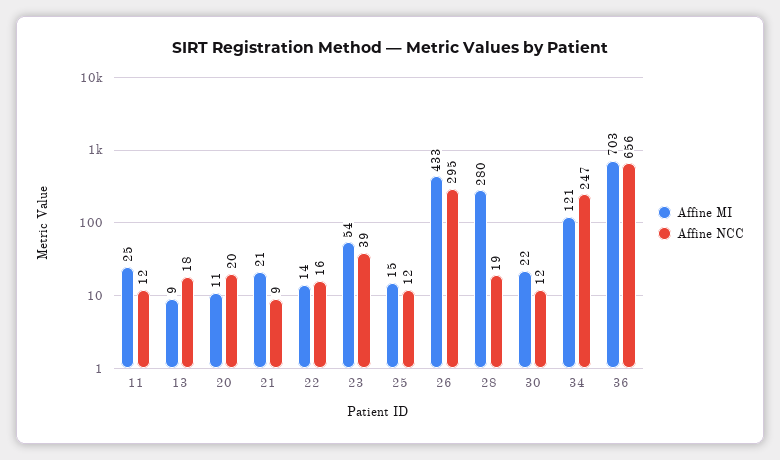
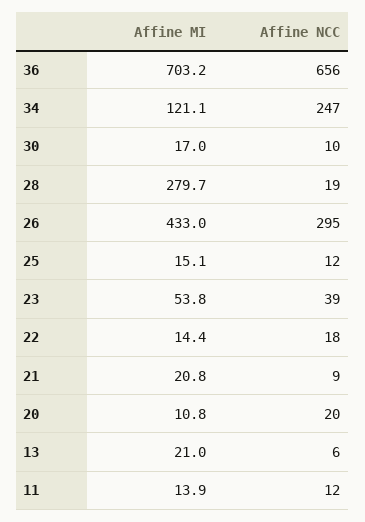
  {
    "Affine MI": {
-     "11": 25,
+     "11": 13.9,
-     "13": 9,
+     "13": 21,
      "20": 10.8,
      "21": 20.8,
      "22": 14.4,
      "23": 53.8,
      "25": 15.1,
      "26": 433,
      "28": 279.7,
-     "30": 22,
+     "30": 17,
      "34": 121.1,
      "36": 703.2
    },
    "Affine NCC": {
      "11": 12,
-     "13": 18,
+     "13": 6,
      "20": 20,
      "21": 9,
-     "22": 16,
+     "22": 18,
      "23": 39,
      "25": 12,
      "26": 295,
      "28": 19,
-     "30": 12,
+     "30": 10,
      "34": 247,
      "36": 656
    }
  }

